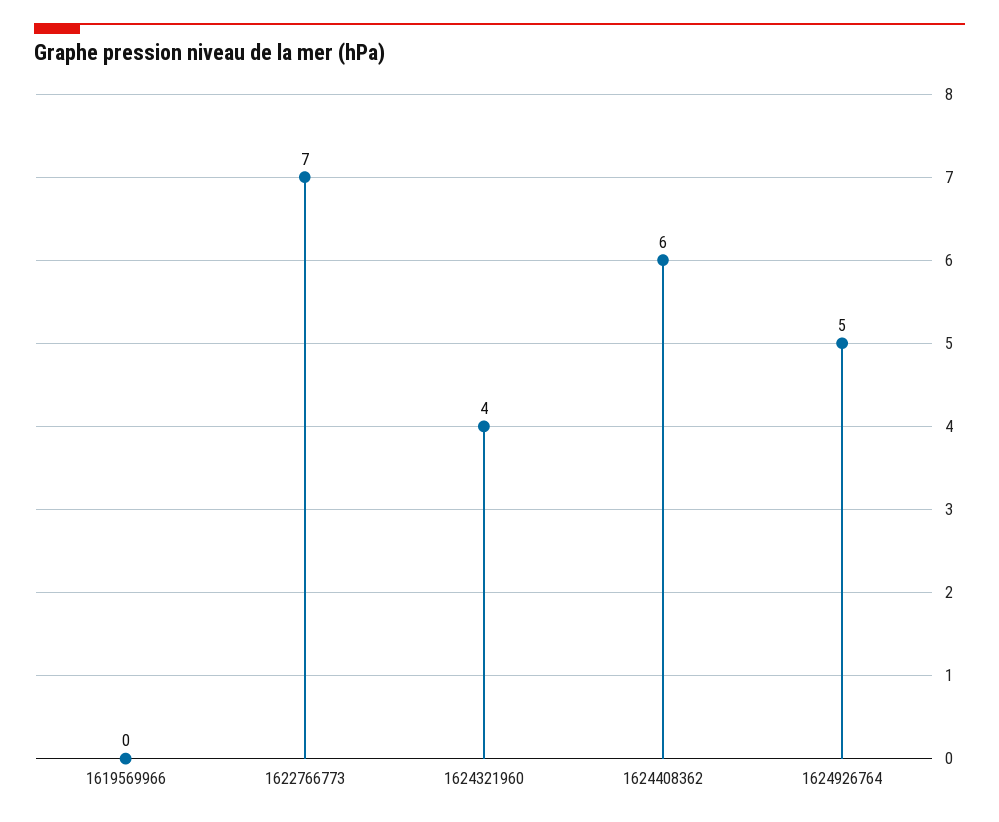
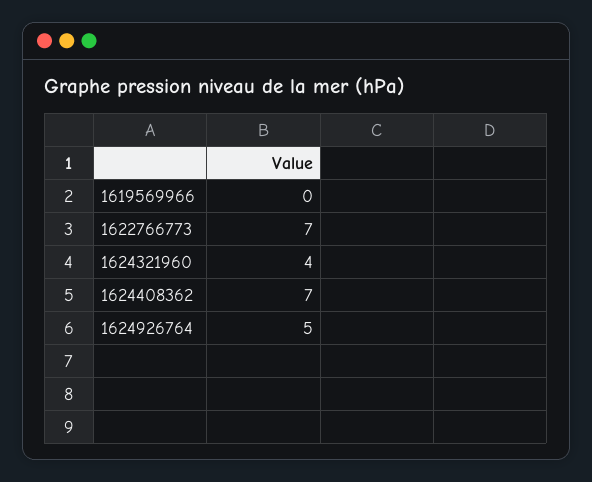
  {
    "1619569966": 0,
    "1622766773": 7,
    "1624321960": 4,
-   "1624408362": 6,
+   "1624408362": 7,
    "1624926764": 5
  }

